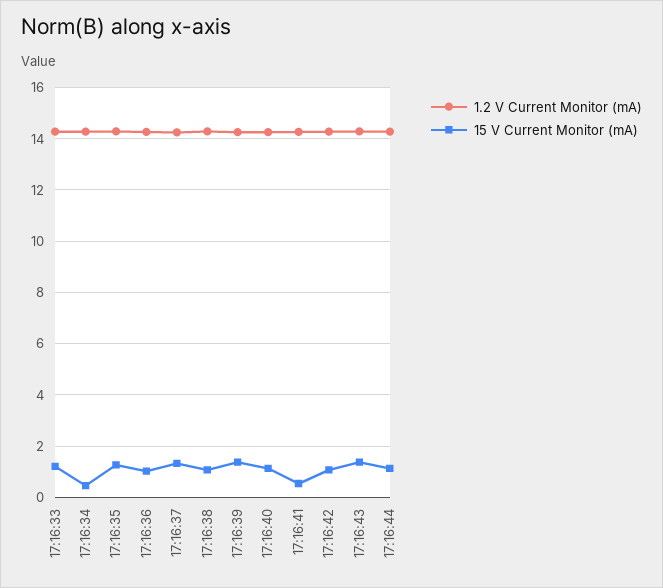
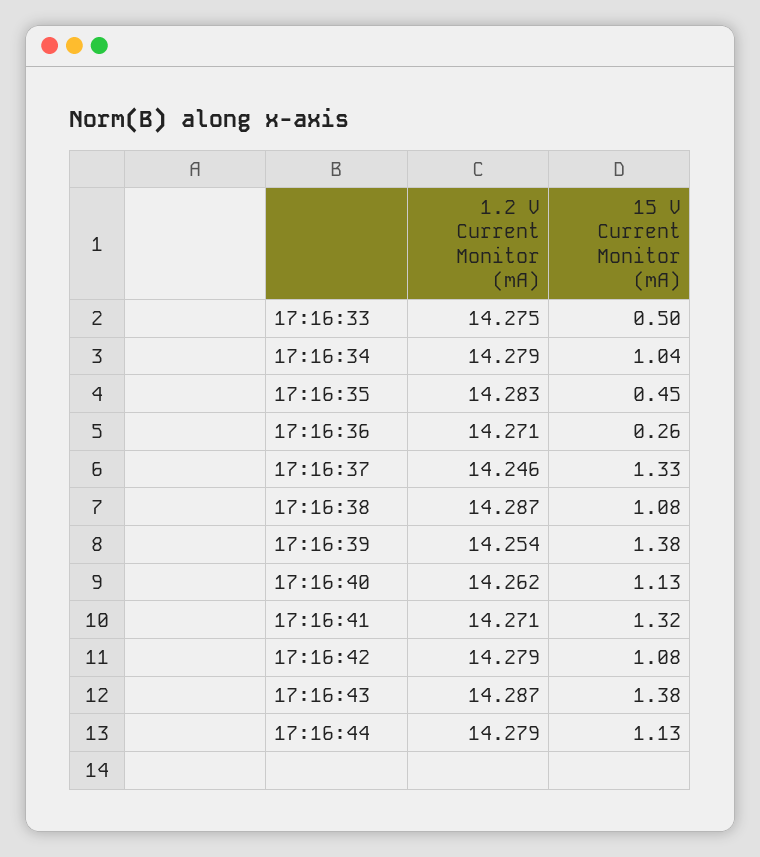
  {
    "1.2 V Current Monitor (mA)": {
      "17:16:33": 14.275,
      "17:16:34": 14.279,
      "17:16:35": 14.283,
      "17:16:36": 14.271,
      "17:16:37": 14.246,
      "17:16:38": 14.287,
      "17:16:39": 14.254,
      "17:16:40": 14.262,
      "17:16:41": 14.271,
      "17:16:42": 14.279,
      "17:16:43": 14.287,
      "17:16:44": 14.279
    },
    "15 V Current Monitor (mA)": {
-     "17:16:33": 1.25,
+     "17:16:33": 0.5,
-     "17:16:34": 0.5,
+     "17:16:34": 1.04,
-     "17:16:35": 1.25,
+     "17:16:35": 0.45,
-     "17:16:36": 1,
+     "17:16:36": 0.26,
      "17:16:37": 1.33,
      "17:16:38": 1.08,
      "17:16:39": 1.38,
      "17:16:40": 1.13,
-     "17:16:41": 0.5,
+     "17:16:41": 1.32,
      "17:16:42": 1.08,
      "17:16:43": 1.38,
      "17:16:44": 1.13
    }
  }

